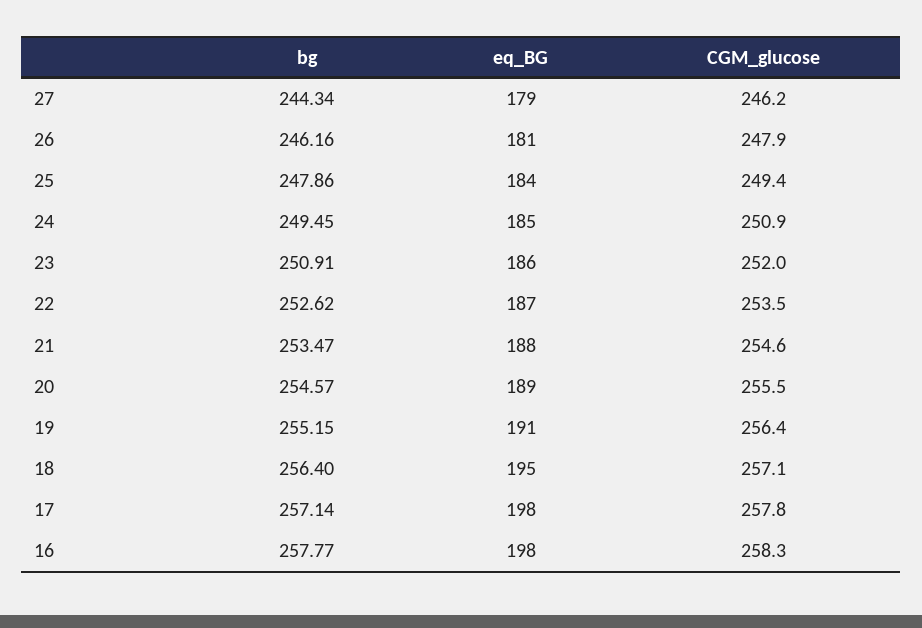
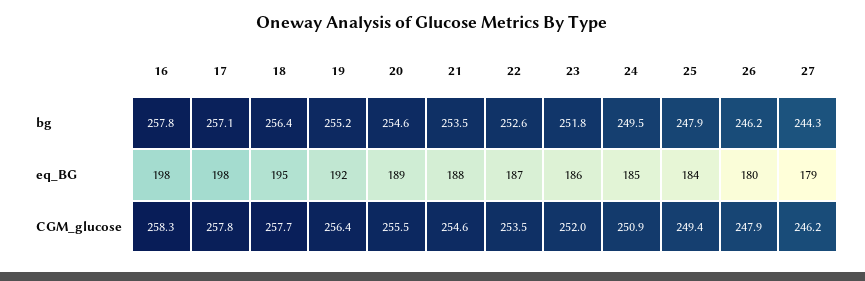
  {
    "bg": {
      "27": 244.34,
      "26": 246.16,
      "25": 247.86,
      "24": 249.45,
-     "23": 250.91,
+     "23": 251.8,
      "22": 252.62,
      "21": 253.47,
      "20": 254.57,
      "19": 255.15,
      "18": 256.4,
      "17": 257.14,
      "16": 257.77
    },
    "eq_BG": {
      "27": 179,
-     "26": 181,
+     "26": 180,
      "25": 184,
      "24": 185,
      "23": 186,
      "22": 187,
      "21": 188,
      "20": 189,
-     "19": 191,
+     "19": 192,
      "18": 195,
      "17": 198,
      "16": 198
    },
    "CGM_glucose": {
      "27": 246.2,
      "26": 247.9,
      "25": 249.4,
      "24": 250.9,
      "23": 252,
      "22": 253.5,
      "21": 254.6,
      "20": 255.5,
      "19": 256.4,
-     "18": 257.1,
+     "18": 257.7,
      "17": 257.8,
      "16": 258.3
    }
  }

